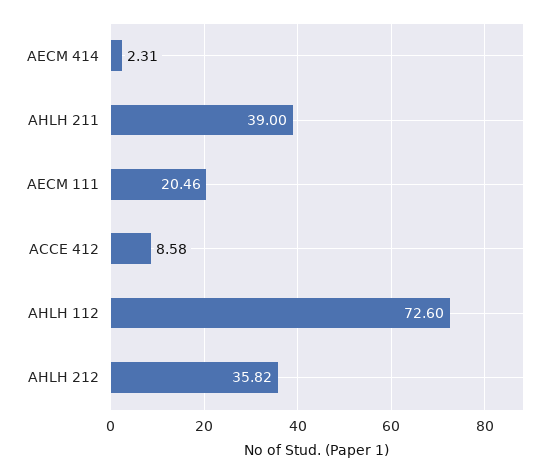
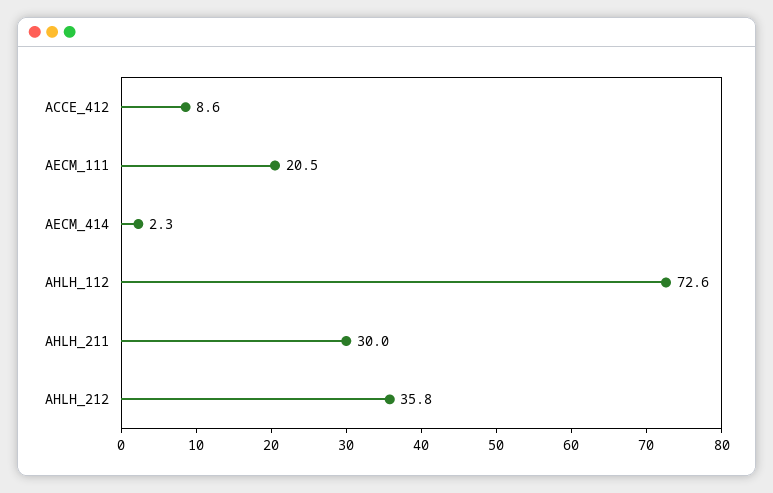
  {
    "AECM 414": 2.31,
-   "AHLH 211": 39,
+   "AHLH 211": 30,
    "AECM 111": 20.46,
    "ACCE 412": 8.58,
    "AHLH 112": 72.6,
    "AHLH 212": 35.82
  }

